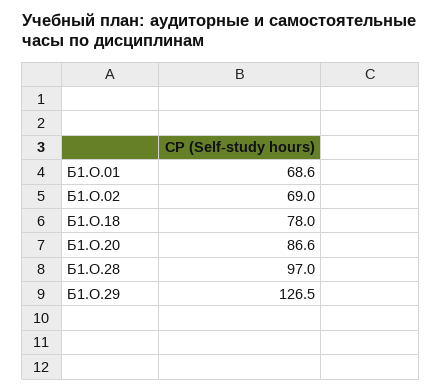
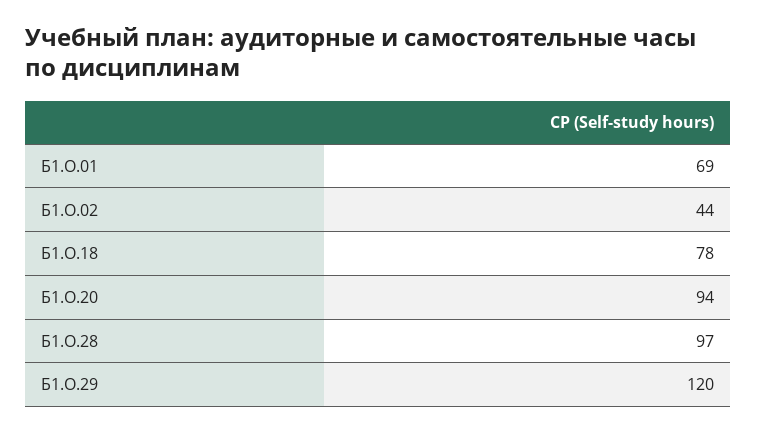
  {
    "Б1.О.01": 68.6,
-   "Б1.О.02": 69,
+   "Б1.О.02": 44,
    "Б1.О.18": 78,
-   "Б1.О.20": 86.6,
+   "Б1.О.20": 94,
    "Б1.О.28": 97,
-   "Б1.О.29": 126.5
+   "Б1.О.29": 120
  }

